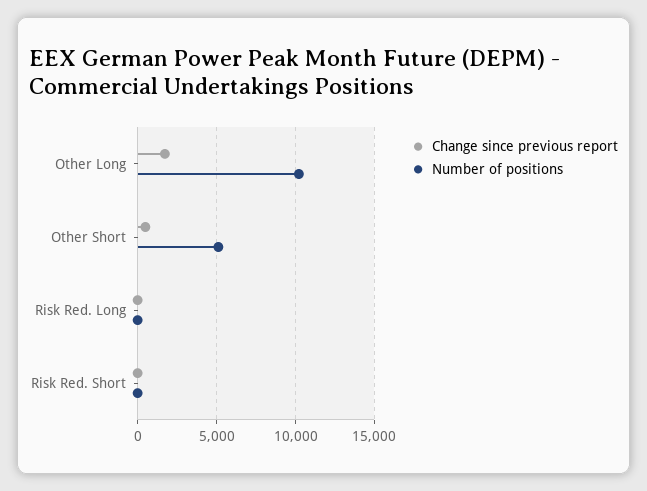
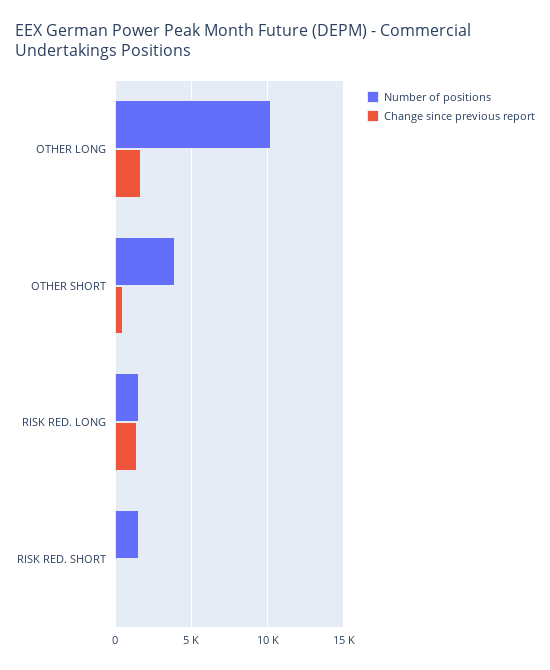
  {
    "Change since previous report": {
      "Other Long": 1500,
      "Other Short": 500,
-     "Risk Red. Long": 0,
+     "Risk Red. Long": 1500,
      "Risk Red. Short": 0
    },
    "Number of positions": {
      "Other Long": 10000,
-     "Other Short": 5000,
+     "Other Short": 4000,
-     "Risk Red. Long": 0,
+     "Risk Red. Long": 1500,
-     "Risk Red. Short": 0
+     "Risk Red. Short": 1500
    }
  }

